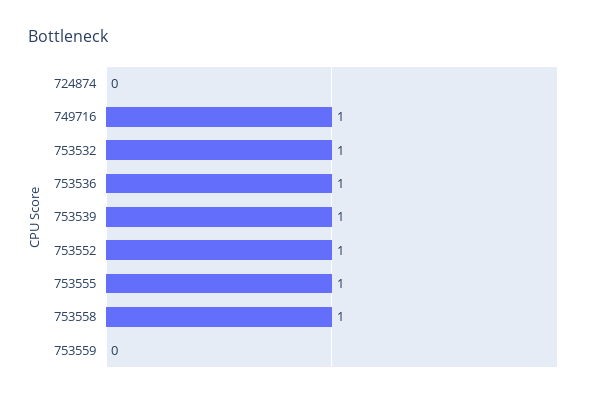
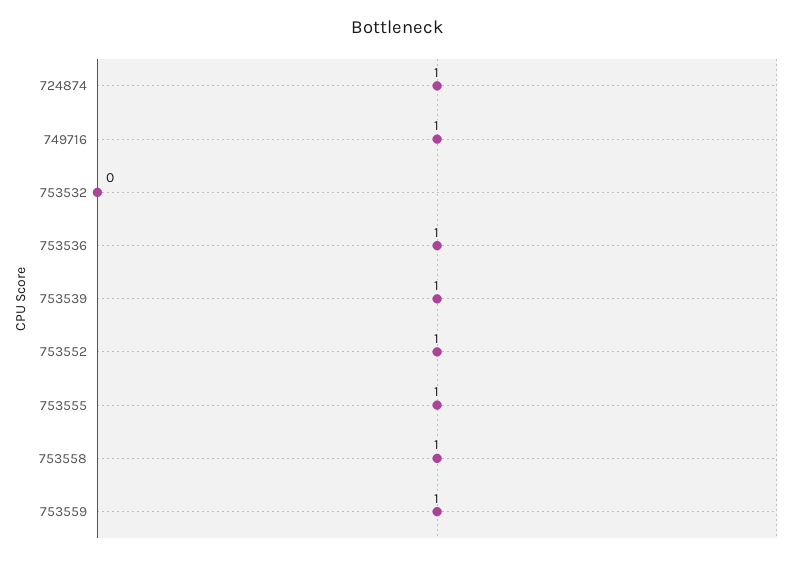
  {
-   "724874": 0,
+   "724874": 1,
    "749716": 1,
-   "753532": 1,
+   "753532": 0,
    "753536": 1,
    "753539": 1,
    "753552": 1,
    "753555": 1,
    "753558": 1,
-   "753559": 0
+   "753559": 1
  }

